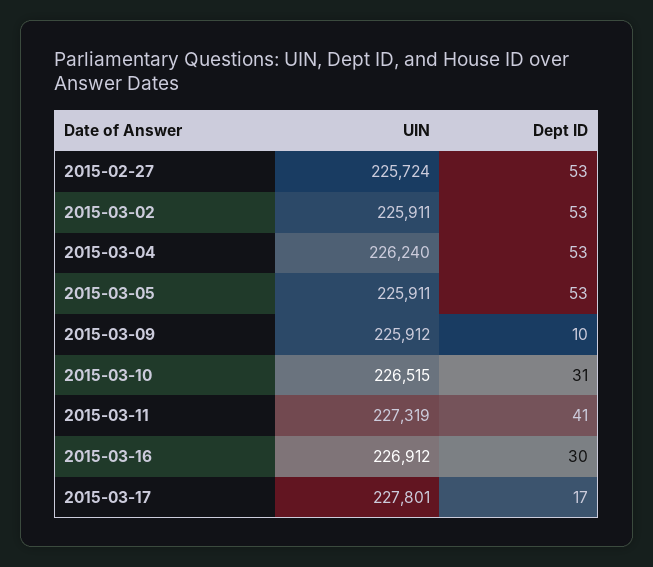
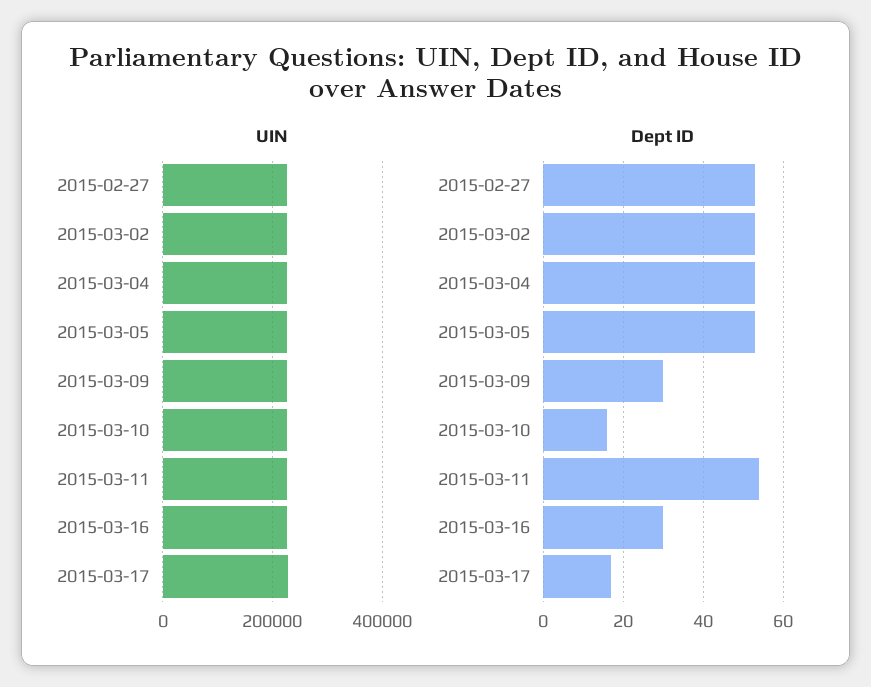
  {
    "UIN": {
      "2015-02-27": 225724,
      "2015-03-02": 225911,
      "2015-03-04": 226240,
      "2015-03-05": 225911,
      "2015-03-09": 225912,
      "2015-03-10": 226515,
      "2015-03-11": 227319,
      "2015-03-16": 226912,
      "2015-03-17": 227801
    },
    "Dept ID": {
      "2015-02-27": 53,
      "2015-03-02": 53,
      "2015-03-04": 53,
      "2015-03-05": 53,
-     "2015-03-09": 10,
+     "2015-03-09": 30,
-     "2015-03-10": 31,
+     "2015-03-10": 15,
-     "2015-03-11": 41,
+     "2015-03-11": 55,
      "2015-03-16": 30,
      "2015-03-17": 17
    }
  }

